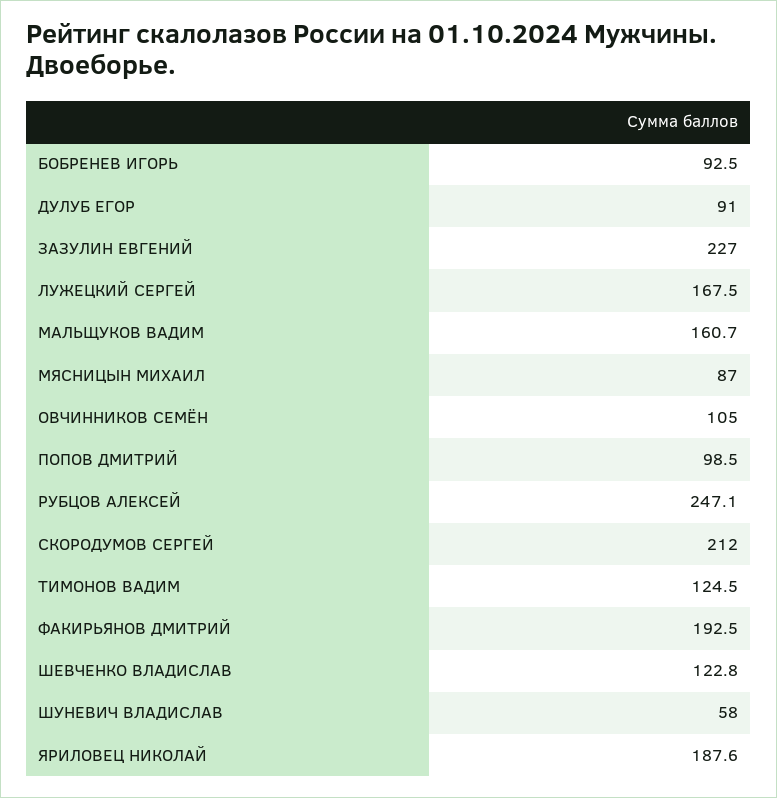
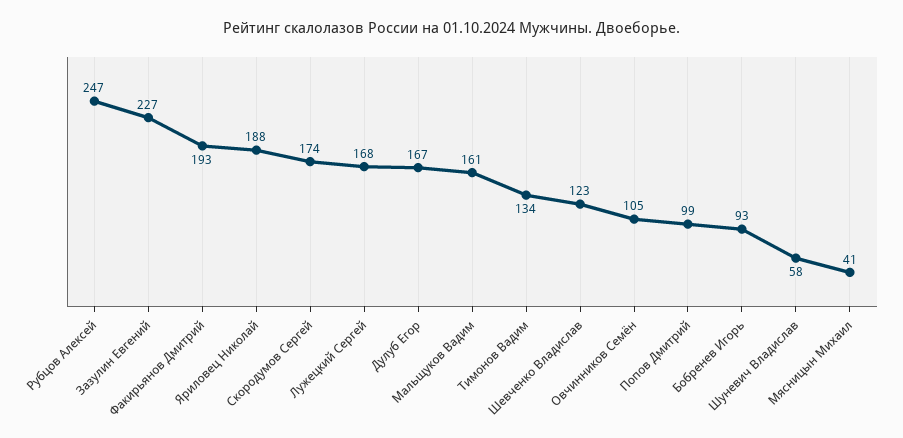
  {
    "БОБРЕНЕВ ИГОРЬ": 92.5,
-   "ДУЛУБ ЕГОР": 91,
+   "ДУЛУБ ЕГОР": 167,
    "ЗАЗУЛИН ЕВГЕНИЙ": 227,
    "ЛУЖЕЦКИЙ СЕРГЕЙ": 167.5,
    "МАЛЬЩУКОВ ВАДИМ": 160.7,
-   "МЯСНИЦЫН МИХАИЛ": 87,
+   "МЯСНИЦЫН МИХАИЛ": 41,
    "ОВЧИННИКОВ СЕМЁН": 105,
    "ПОПОВ ДМИТРИЙ": 98.5,
    "РУБЦОВ АЛЕКСЕЙ": 247.1,
-   "СКОРОДУМОВ СЕРГЕЙ": 212,
+   "СКОРОДУМОВ СЕРГЕЙ": 174,
-   "ТИМОНОВ ВАДИМ": 124.5,
+   "ТИМОНОВ ВАДИМ": 134,
    "ФАКИРЬЯНОВ ДМИТРИЙ": 192.5,
    "ШЕВЧЕНКО ВЛАДИСЛАВ": 122.8,
    "ШУНЕВИЧ ВЛАДИСЛАВ": 58,
    "ЯРИЛОВЕЦ НИКОЛАЙ": 187.6
  }

